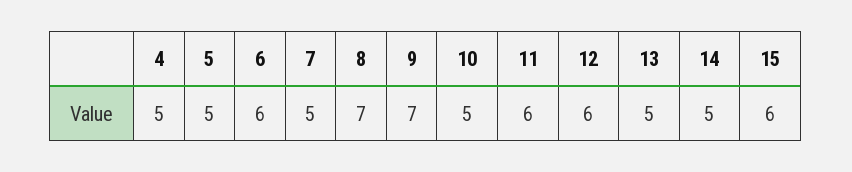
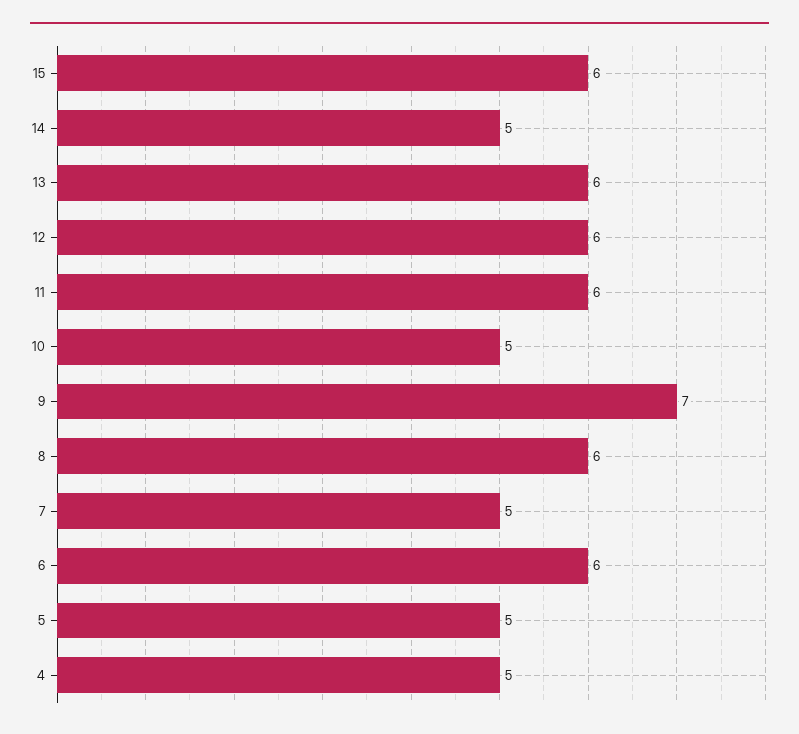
  {
    "4": 5,
    "5": 5,
    "6": 6,
    "7": 5,
-   "8": 7,
+   "8": 6,
    "9": 7,
    "10": 5,
    "11": 6,
    "12": 6,
-   "13": 5,
+   "13": 6,
    "14": 5,
    "15": 6
  }

